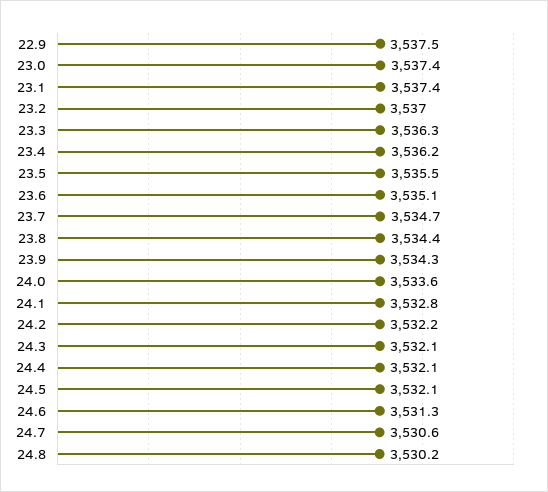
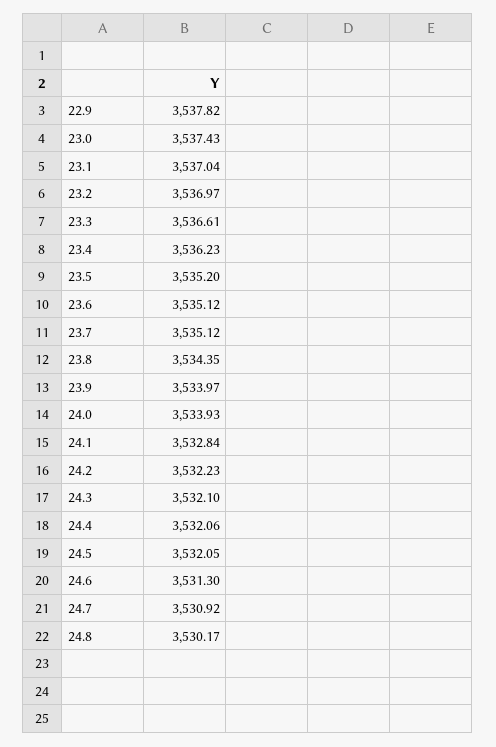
  {
-   "22.9": 3537.5,
+   "22.9": 3537.82,
    "23.0": 3537.43,
-   "23.1": 3537.4,
+   "23.1": 3537.04,
    "23.2": 3536.97,
-   "23.3": 3536.3,
+   "23.3": 3536.61,
    "23.4": 3536.23,
-   "23.5": 3535.5,
+   "23.5": 3535.2,
    "23.6": 3535.12,
-   "23.7": 3534.7,
+   "23.7": 3535.12,
    "23.8": 3534.35,
-   "23.9": 3534.3,
+   "23.9": 3533.97,
-   "24.0": 3533.6,
+   "24.0": 3533.93,
    "24.1": 3532.84,
    "24.2": 3532.23,
    "24.3": 3532.1,
    "24.4": 3532.06,
    "24.5": 3532.05,
    "24.6": 3531.3,
-   "24.7": 3530.6,
+   "24.7": 3530.92,
    "24.8": 3530.17
  }

